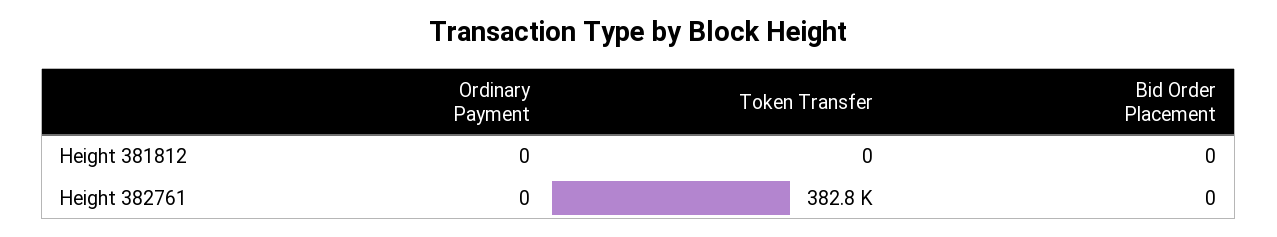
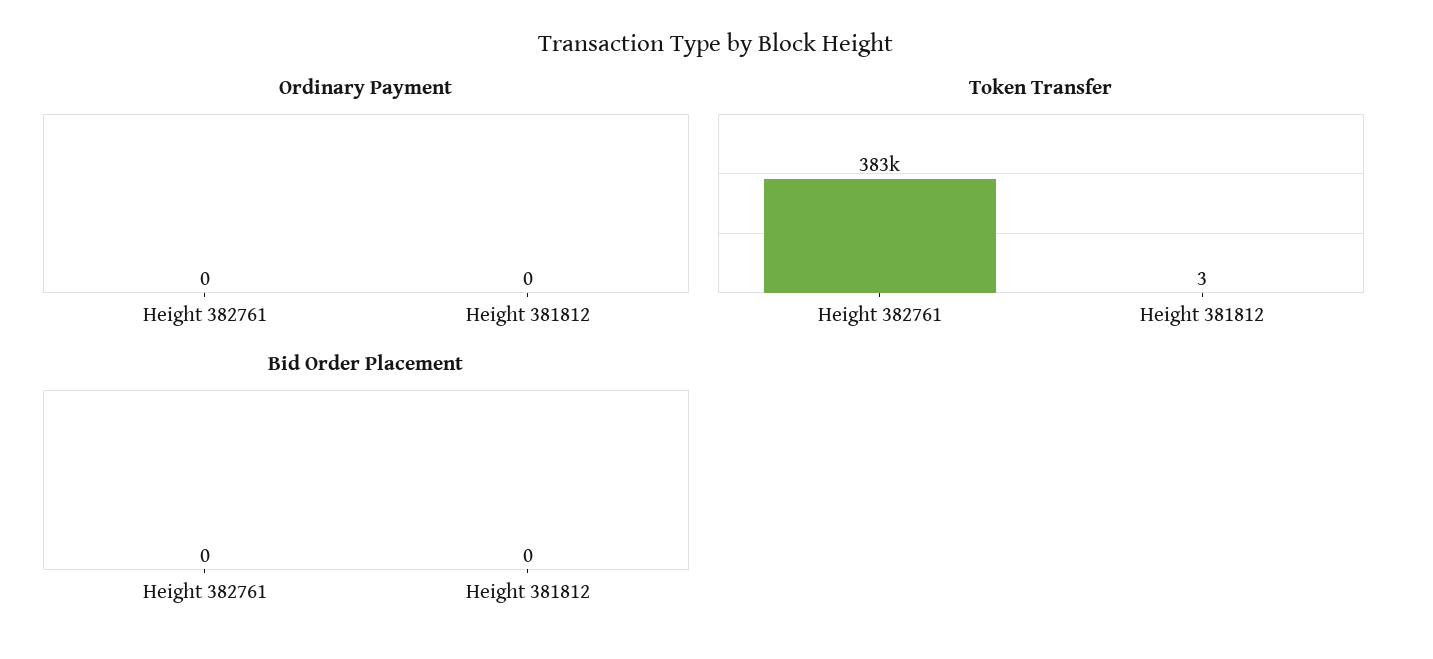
  {
    "Ordinary Payment": {
      "Height 381812": 0,
      "Height 382761": 0
    },
    "Token Transfer": {
-     "Height 381812": 0,
+     "Height 381812": 3,
      "Height 382761": 382800
    },
    "Bid Order Placement": {
      "Height 381812": 0,
      "Height 382761": 0
    }
  }

